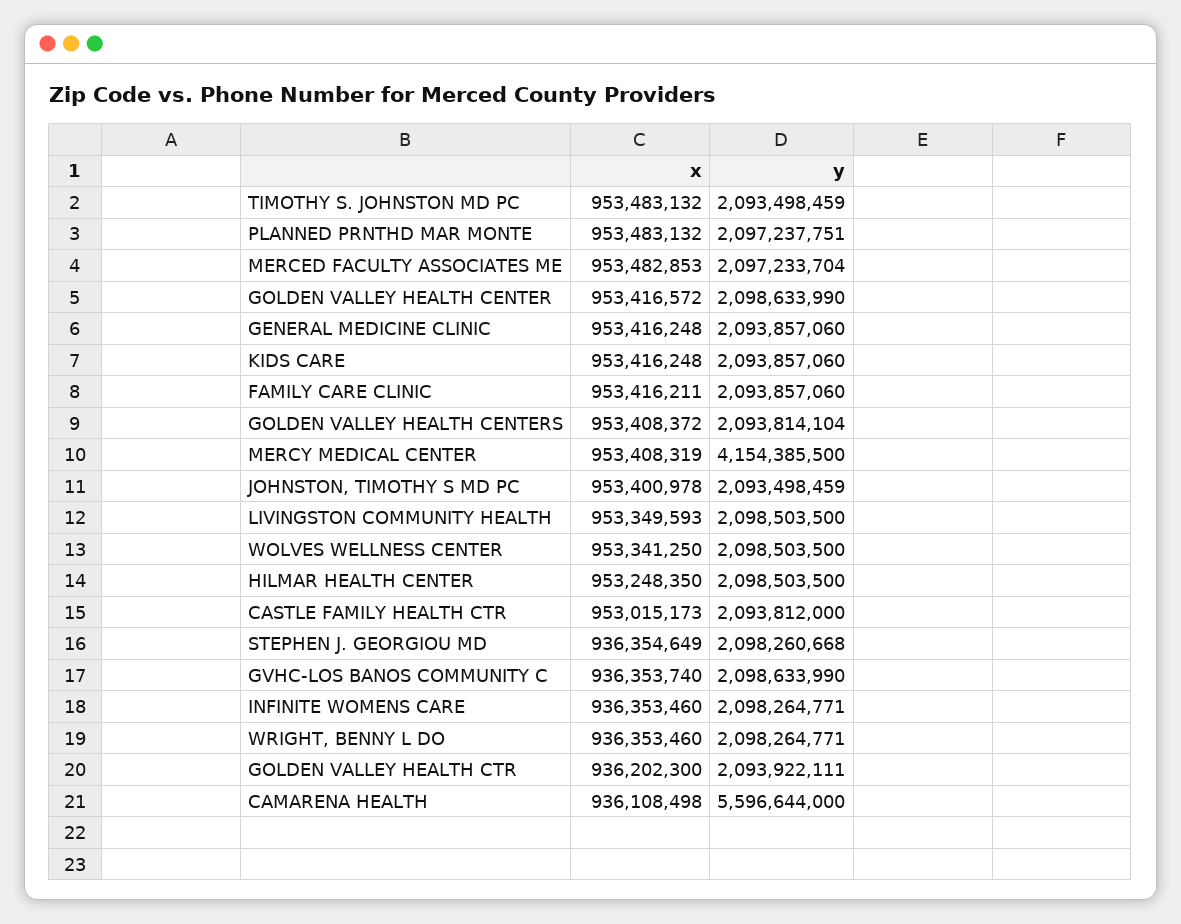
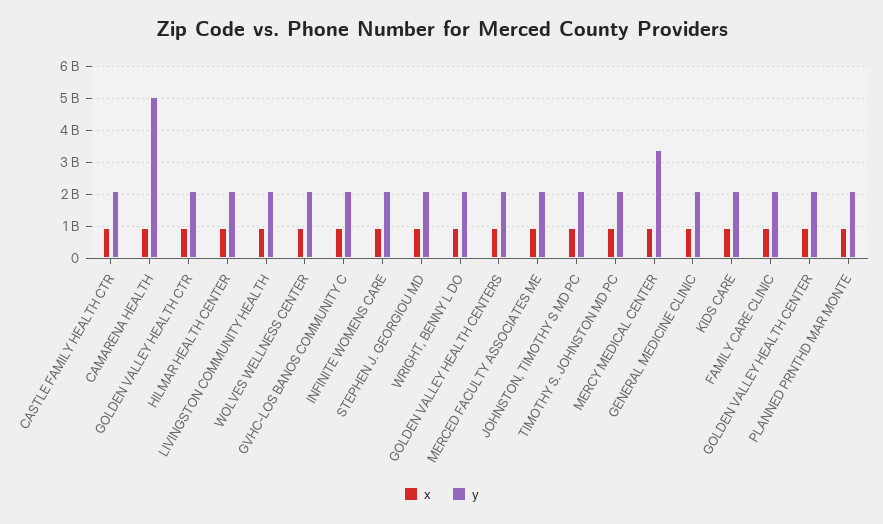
  {
    "x": {
      "TIMOTHY S. JOHNSTON MD PC": 953483132,
      "PLANNED PRNTHD MAR MONTE": 953483132,
      "MERCED FACULTY ASSOCIATES ME": 953482853,
      "GOLDEN VALLEY HEALTH CENTER": 953416572,
      "GENERAL MEDICINE CLINIC": 953416248,
      "KIDS CARE": 953416248,
      "FAMILY CARE CLINIC": 953416211,
      "GOLDEN VALLEY HEALTH CENTERS": 953408372,
      "MERCY MEDICAL CENTER": 953408319,
      "JOHNSTON, TIMOTHY S MD PC": 953400978,
      "LIVINGSTON COMMUNITY HEALTH": 953349593,
      "WOLVES WELLNESS CENTER": 953341250,
      "HILMAR HEALTH CENTER": 953248350,
      "CASTLE FAMILY HEALTH CTR": 953015173,
      "STEPHEN J. GEORGIOU MD": 936354649,
      "GVHC-LOS BANOS COMMUNITY C": 936353740,
      "INFINITE WOMENS CARE": 936353460,
      "WRIGHT, BENNY L DO": 936353460,
      "GOLDEN VALLEY HEALTH CTR": 936202300,
      "CAMARENA HEALTH": 936108498
    },
    "y": {
      "TIMOTHY S. JOHNSTON MD PC": 2093498459,
      "PLANNED PRNTHD MAR MONTE": 2097237751,
      "MERCED FACULTY ASSOCIATES ME": 2097233704,
      "GOLDEN VALLEY HEALTH CENTER": 2098633990,
      "GENERAL MEDICINE CLINIC": 2093857060,
      "KIDS CARE": 2093857060,
      "FAMILY CARE CLINIC": 2093857060,
      "GOLDEN VALLEY HEALTH CENTERS": 2093814104,
-     "MERCY MEDICAL CENTER": 4154385500,
+     "MERCY MEDICAL CENTER": 3400000000,
      "JOHNSTON, TIMOTHY S MD PC": 2093498459,
      "LIVINGSTON COMMUNITY HEALTH": 2098503500,
      "WOLVES WELLNESS CENTER": 2098503500,
      "HILMAR HEALTH CENTER": 2098503500,
      "CASTLE FAMILY HEALTH CTR": 2093812000,
      "STEPHEN J. GEORGIOU MD": 2098260668,
      "GVHC-LOS BANOS COMMUNITY C": 2098633990,
      "INFINITE WOMENS CARE": 2098264771,
      "WRIGHT, BENNY L DO": 2098264771,
      "GOLDEN VALLEY HEALTH CTR": 2093922111,
-     "CAMARENA HEALTH": 5596644000
+     "CAMARENA HEALTH": 5000000000
    }
  }

